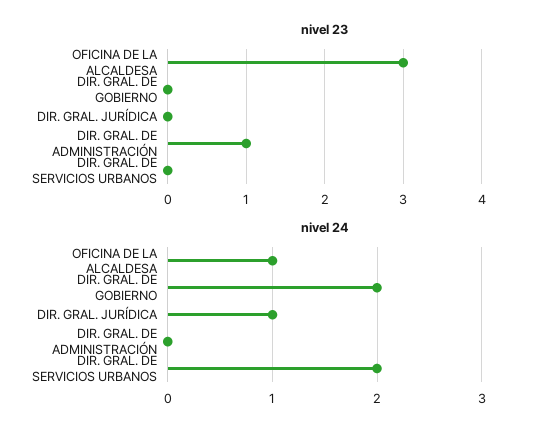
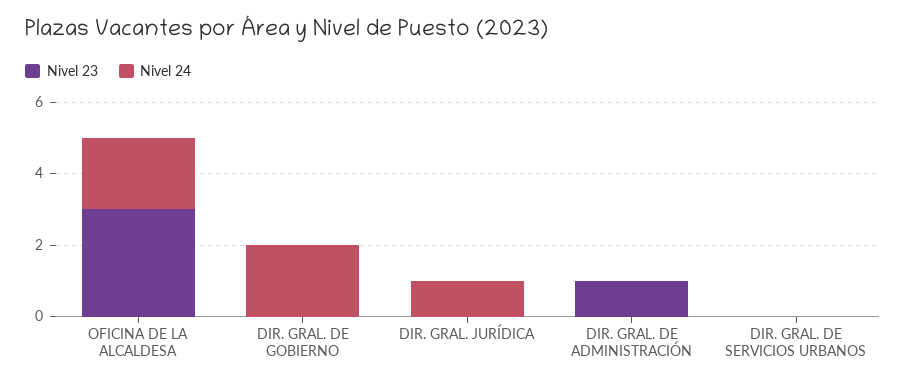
  {
    "nivel 23": {
      "OFICINA DE LA ALCALDESA": 3,
      "DIR. GRAL. DE GOBIERNO": 0,
      "DIR. GRAL. JURÍDICA": 0,
      "DIR. GRAL. DE ADMINISTRACIÓN": 1,
      "DIR. GRAL. DE SERVICIOS URBANOS": 0
    },
    "nivel 24": {
-     "OFICINA DE LA ALCALDESA": 1,
+     "OFICINA DE LA ALCALDESA": 2,
      "DIR. GRAL. DE GOBIERNO": 2,
      "DIR. GRAL. JURÍDICA": 1,
      "DIR. GRAL. DE ADMINISTRACIÓN": 0,
-     "DIR. GRAL. DE SERVICIOS URBANOS": 2
+     "DIR. GRAL. DE SERVICIOS URBANOS": 0
    }
  }

